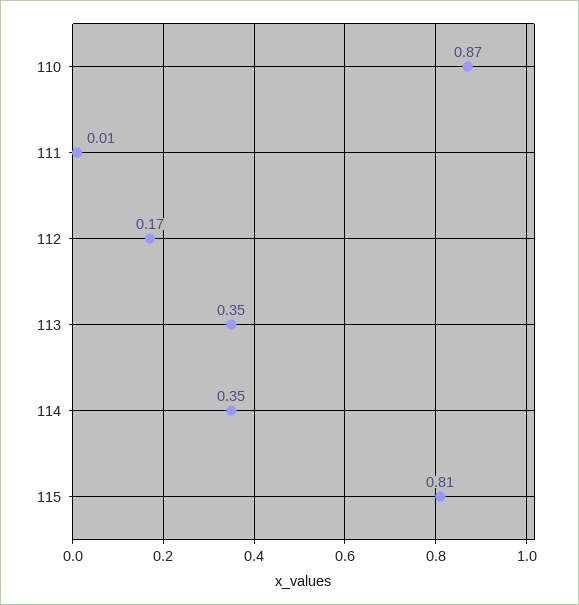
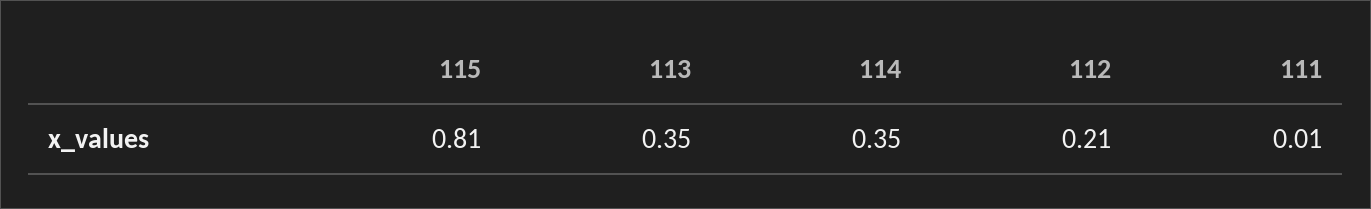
  {
-   "110": 0.87,
    "111": 0.01,
-   "112": 0.17,
+   "112": 0.21,
    "113": 0.35,
    "114": 0.35,
    "115": 0.81
  }

